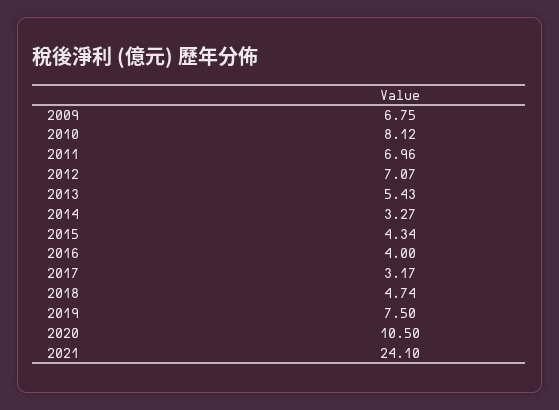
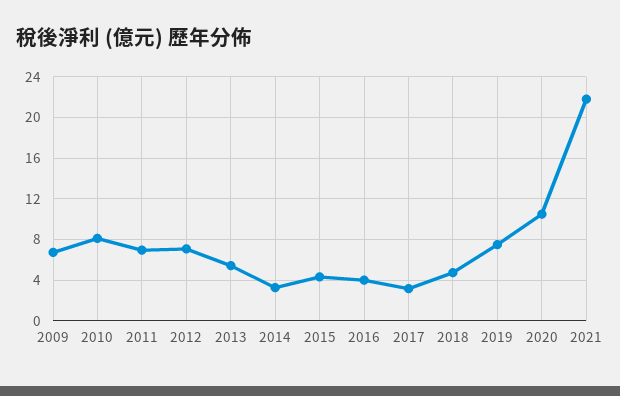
  {
    "2009": 6.75,
    "2010": 8.12,
    "2011": 6.96,
    "2012": 7.07,
    "2013": 5.43,
    "2014": 3.27,
    "2015": 4.34,
    "2016": 4,
    "2017": 3.17,
    "2018": 4.74,
    "2019": 7.5,
    "2020": 10.5,
-   "2021": 24.1
+   "2021": 22
  }

